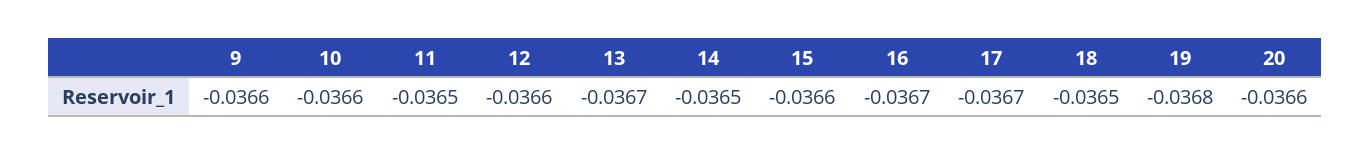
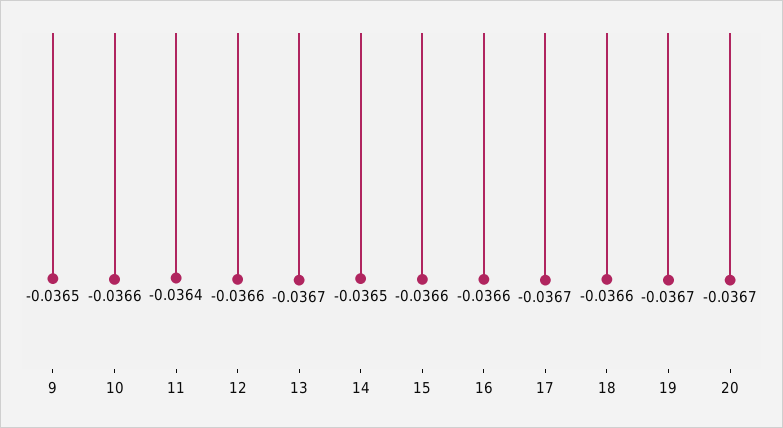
  {
-   "9": -0.0366,
+   "9": -0.0365,
    "10": -0.0366,
-   "11": -0.0365,
+   "11": -0.0364,
    "12": -0.0366,
    "13": -0.0367,
    "14": -0.0365,
    "15": -0.0366,
-   "16": -0.0367,
+   "16": -0.0366,
    "17": -0.0367,
-   "18": -0.0365,
+   "18": -0.0366,
-   "19": -0.0368,
+   "19": -0.0367,
-   "20": -0.0366
+   "20": -0.0367
  }

